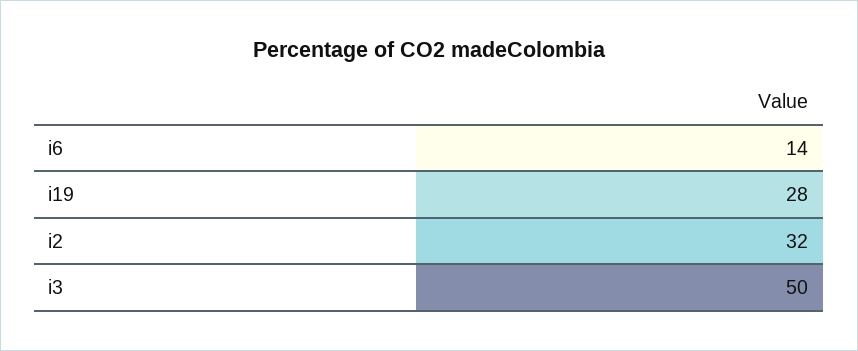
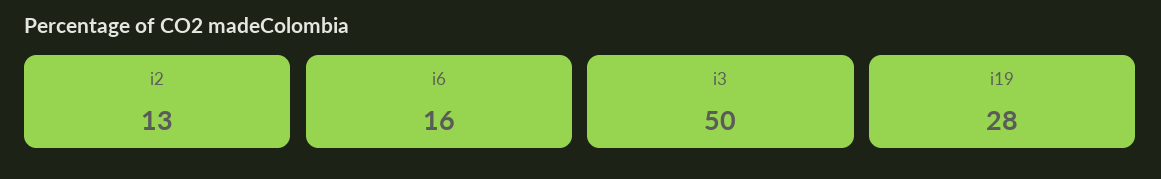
  {
-   "i6": 14,
+   "i6": 16,
    "i19": 28,
-   "i2": 32,
+   "i2": 13,
    "i3": 50
  }

